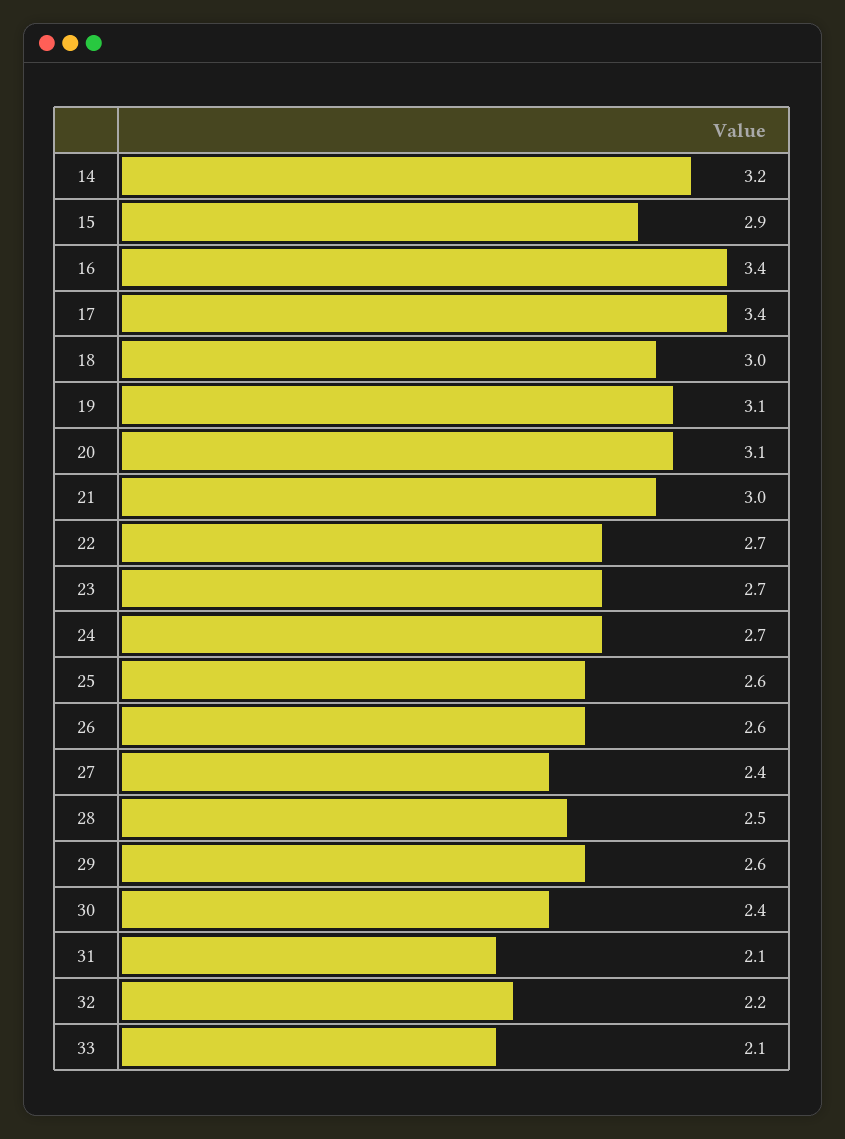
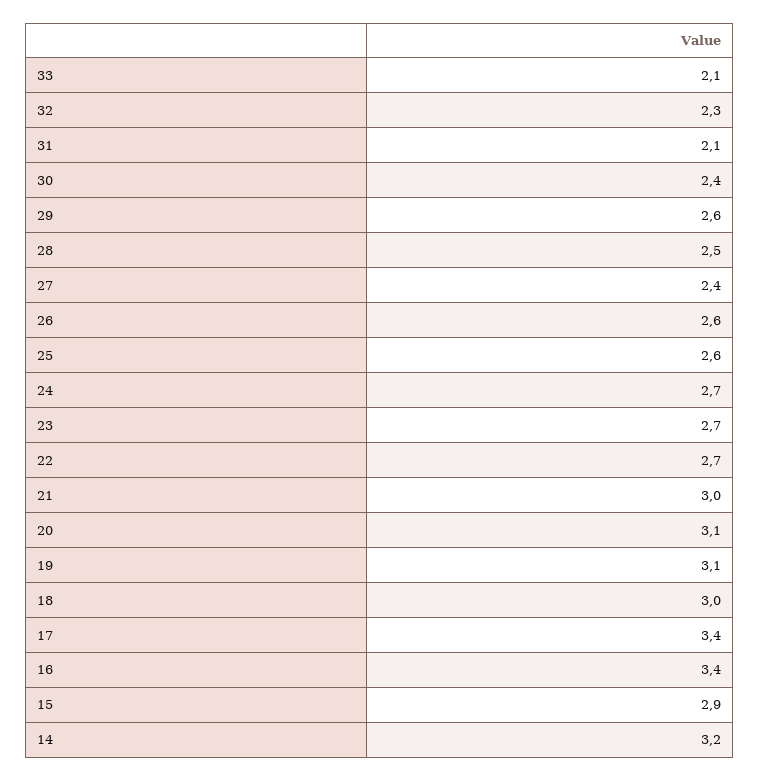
  {
    "14": 3.2,
    "15": 2.9,
    "16": 3.4,
    "17": 3.4,
    "18": 3,
    "19": 3.1,
    "20": 3.1,
    "21": 3,
    "22": 2.7,
    "23": 2.7,
    "24": 2.7,
    "25": 2.6,
    "26": 2.6,
    "27": 2.4,
    "28": 2.5,
    "29": 2.6,
    "30": 2.4,
    "31": 2.1,
-   "32": 2.2,
+   "32": 2.3,
    "33": 2.1
  }

